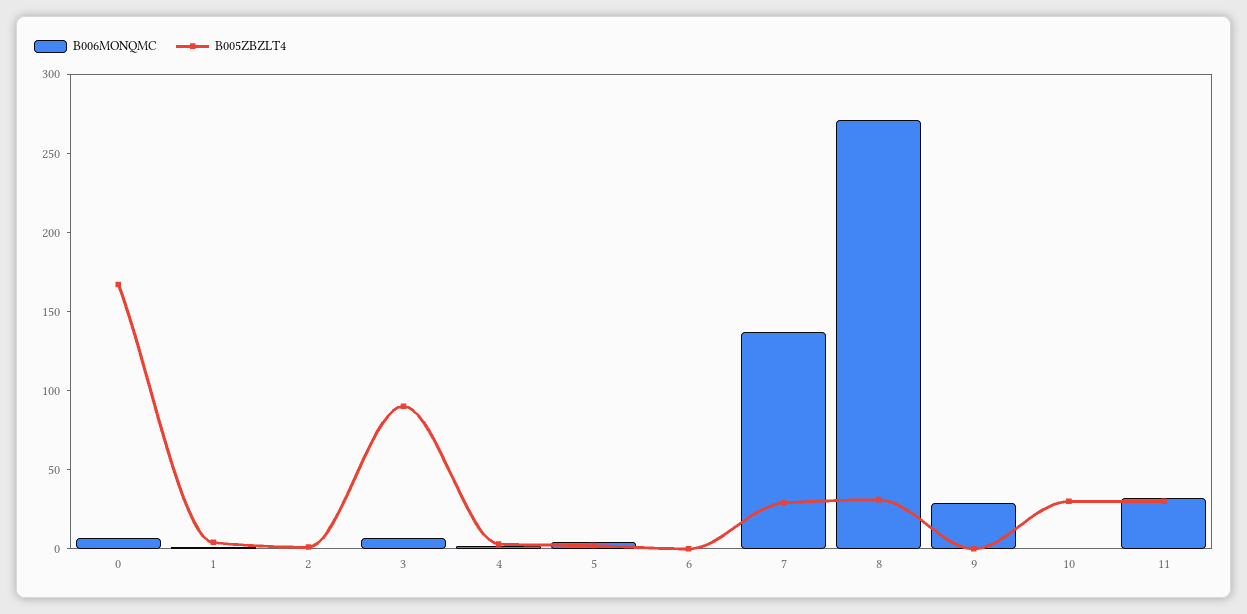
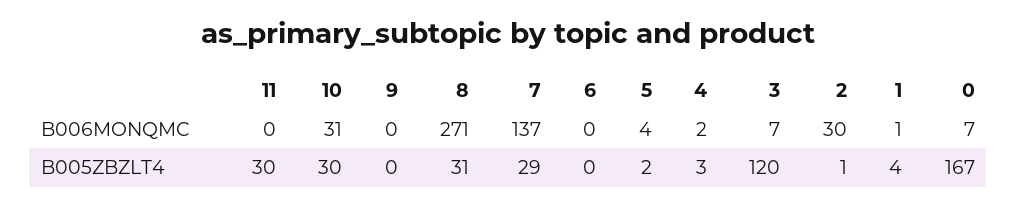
  {
    "B006MONQMC": {
      "0": 7,
      "1": 1,
-     "2": 0,
+     "2": 30,
      "3": 7,
      "4": 2,
      "5": 4,
      "6": 0,
      "7": 137,
      "8": 271,
-     "9": 30,
+     "9": 0,
-     "10": 0,
+     "10": 31,
-     "11": 30
+     "11": 0
    },
    "B005ZBZLT4": {
      "0": 167,
      "1": 4,
      "2": 1,
-     "3": 90,
+     "3": 120,
      "4": 3,
      "5": 2,
      "6": 0,
      "7": 29,
      "8": 31,
      "9": 0,
      "10": 30,
      "11": 30
    }
  }

